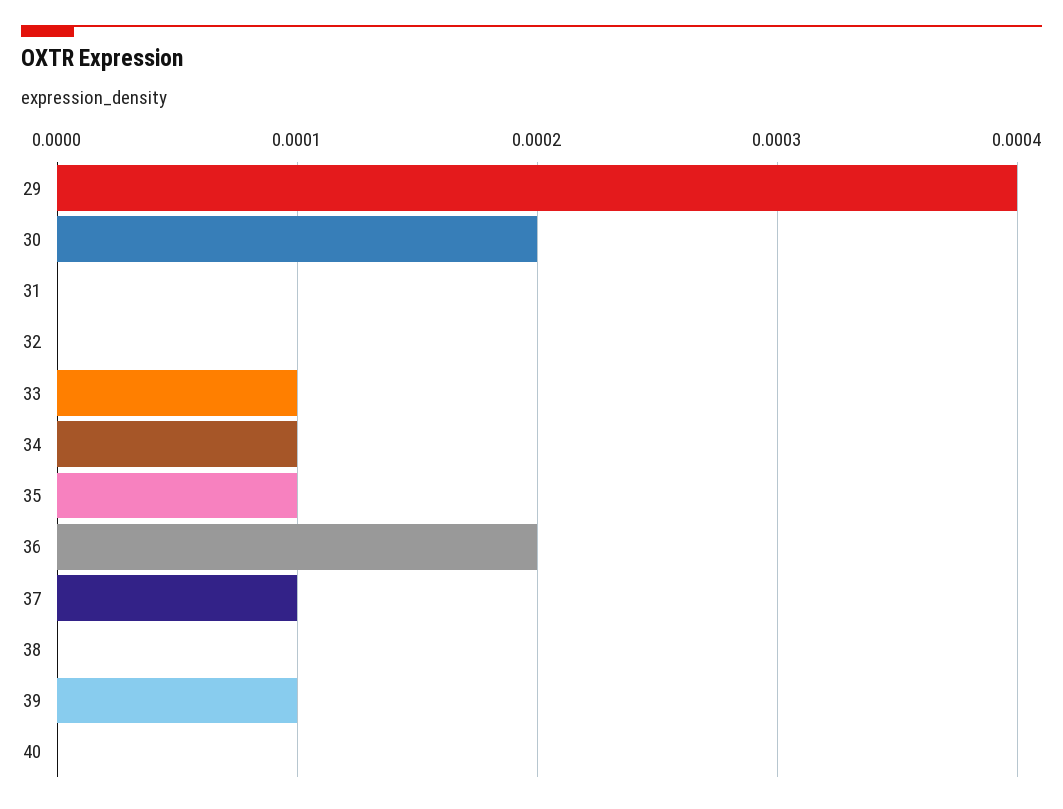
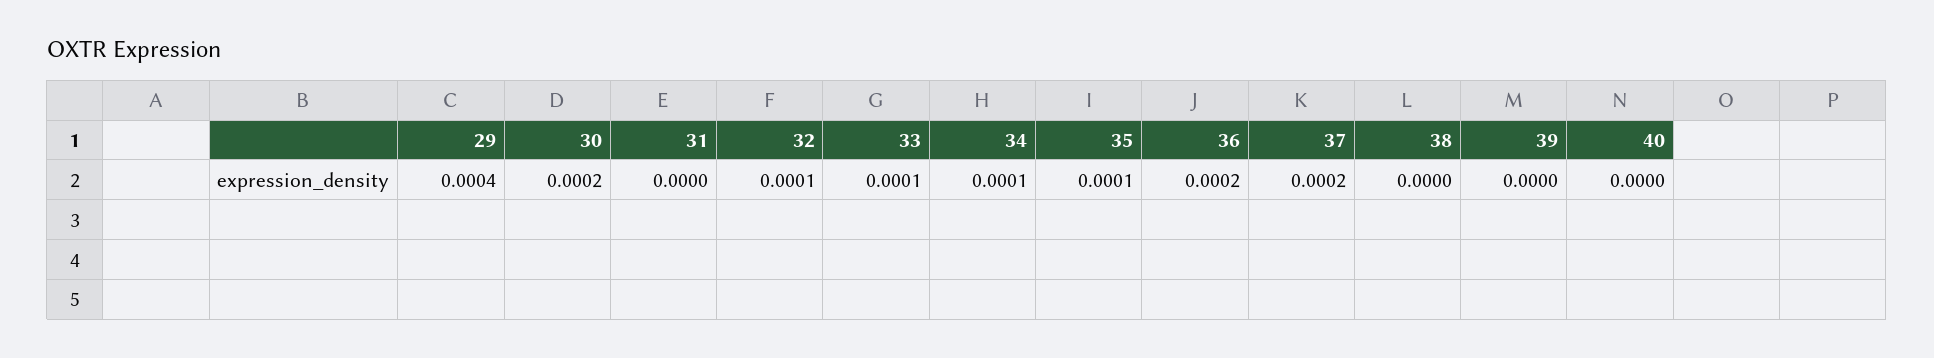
  {
    "29": 0.0004,
    "30": 0.0002,
    "31": 0,
-   "32": 0,
+   "32": 0.0001,
    "33": 0.0001,
    "34": 0.0001,
    "35": 0.0001,
    "36": 0.0002,
-   "37": 0.0001,
+   "37": 0.0002,
    "38": 0,
-   "39": 0.0001,
+   "39": 0,
    "40": 0
  }

